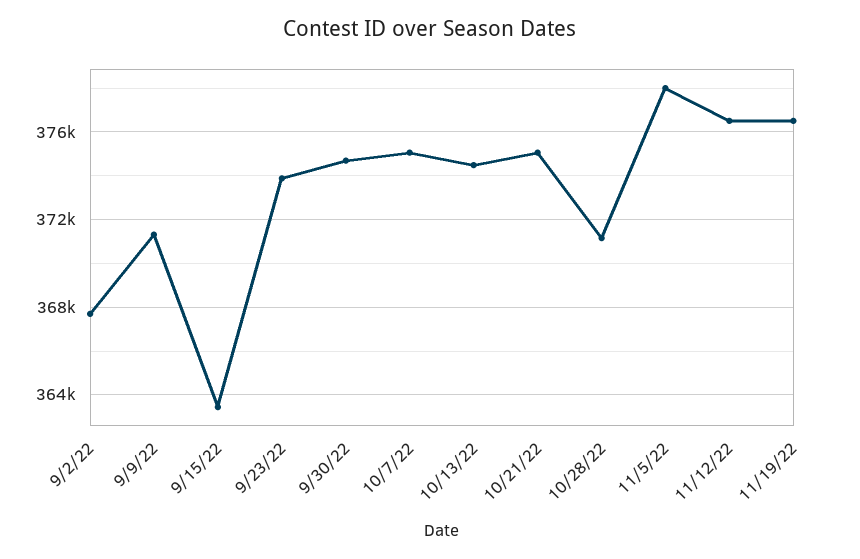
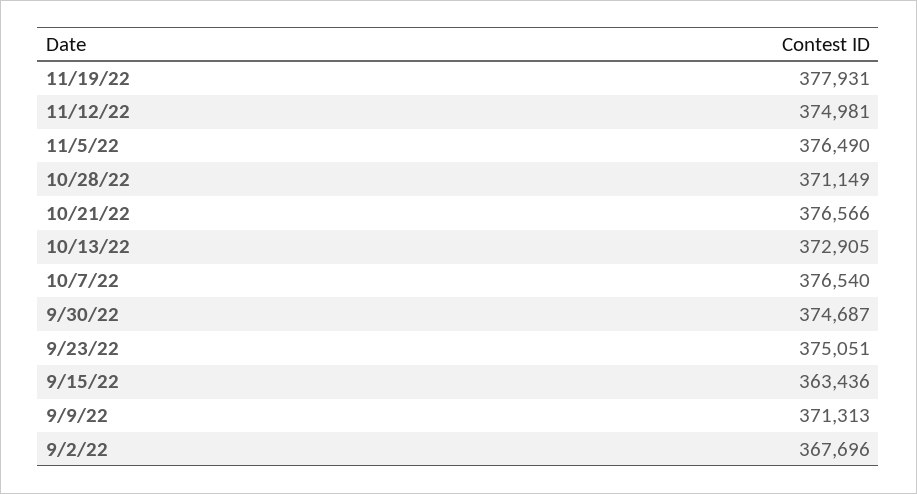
  {
    "9/2/22": 367696,
    "9/9/22": 371313,
    "9/15/22": 363436,
-   "9/23/22": 374000,
+   "9/23/22": 375051,
    "9/30/22": 374687,
-   "10/7/22": 375000,
+   "10/7/22": 376540,
-   "10/13/22": 374500,
+   "10/13/22": 372905,
-   "10/21/22": 375000,
+   "10/21/22": 376566,
    "10/28/22": 371149,
-   "11/5/22": 378000,
+   "11/5/22": 376490,
-   "11/12/22": 376500,
+   "11/12/22": 374981,
-   "11/19/22": 376500
+   "11/19/22": 377931
  }

